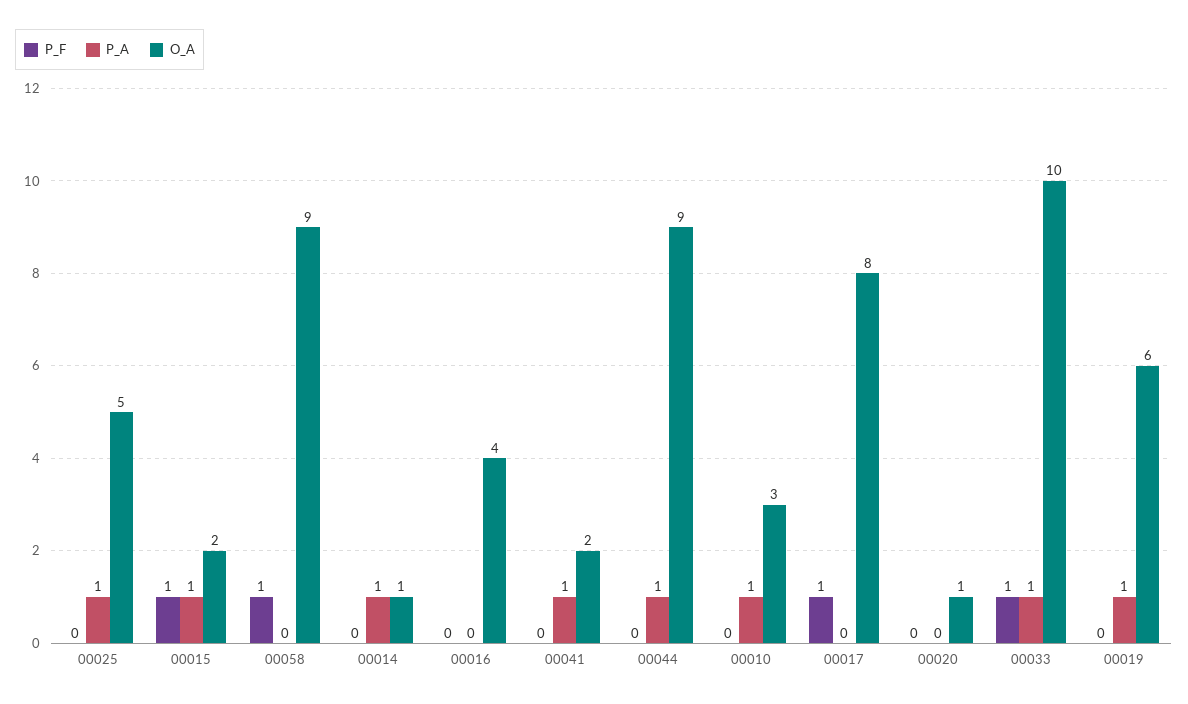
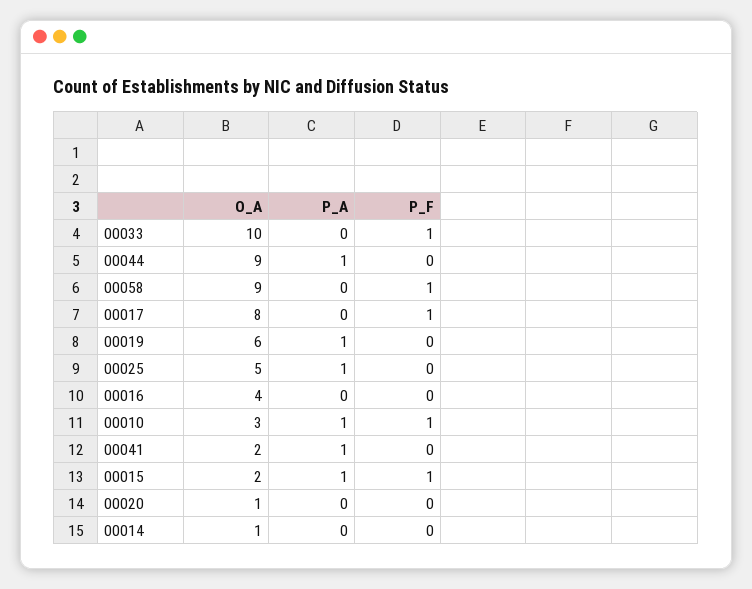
  {
    "P_F": {
      "00025": 0,
      "00015": 1,
      "00058": 1,
      "00014": 0,
      "00016": 0,
      "00041": 0,
      "00044": 0,
-     "00010": 0,
+     "00010": 1,
      "00017": 1,
      "00020": 0,
      "00033": 1,
      "00019": 0
    },
    "P_A": {
      "00025": 1,
      "00015": 1,
      "00058": 0,
-     "00014": 1,
+     "00014": 0,
      "00016": 0,
      "00041": 1,
      "00044": 1,
      "00010": 1,
      "00017": 0,
      "00020": 0,
-     "00033": 1,
+     "00033": 0,
      "00019": 1
    },
    "O_A": {
      "00025": 5,
      "00015": 2,
      "00058": 9,
      "00014": 1,
      "00016": 4,
      "00041": 2,
      "00044": 9,
      "00010": 3,
      "00017": 8,
      "00020": 1,
      "00033": 10,
      "00019": 6
    }
  }

